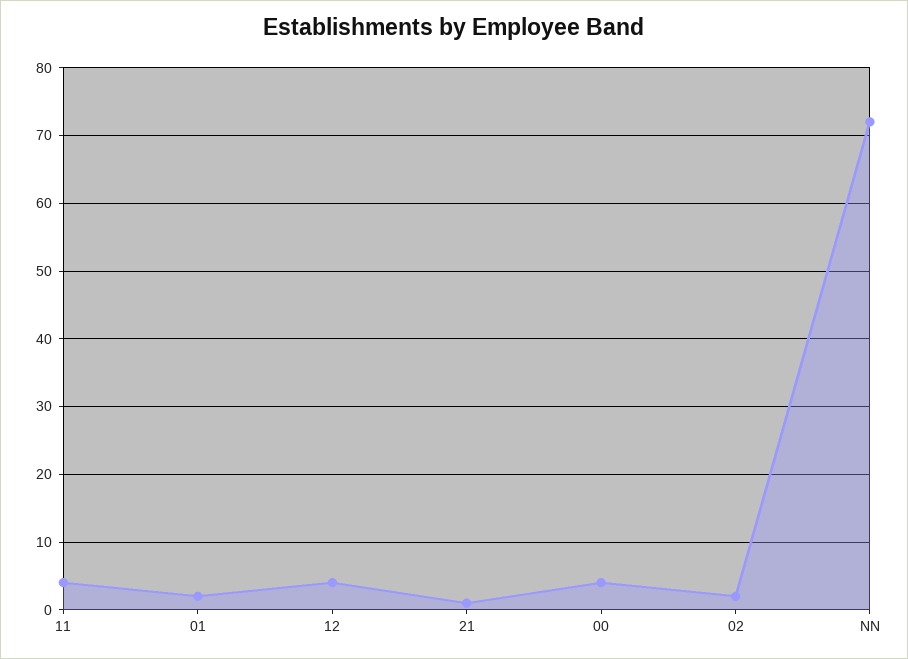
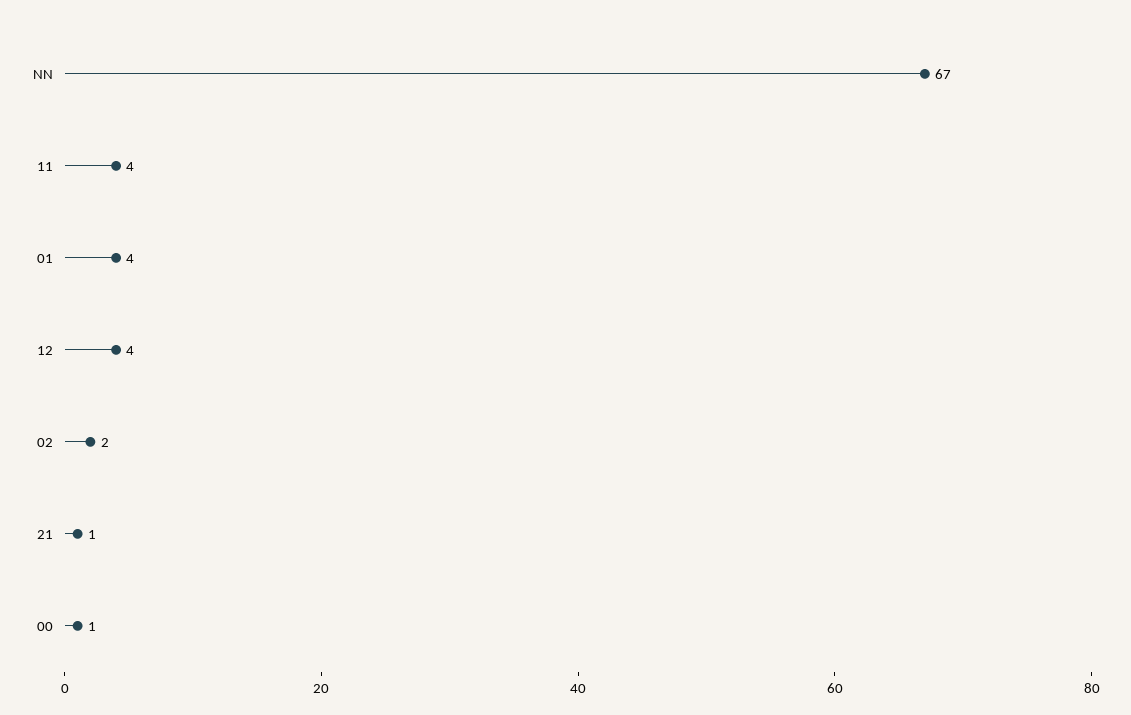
  {
    "11": 4,
-   "01": 2,
+   "01": 4,
    "12": 4,
    "21": 1,
-   "00": 4,
+   "00": 1,
    "02": 2,
-   "NN": 72
+   "NN": 67
  }

